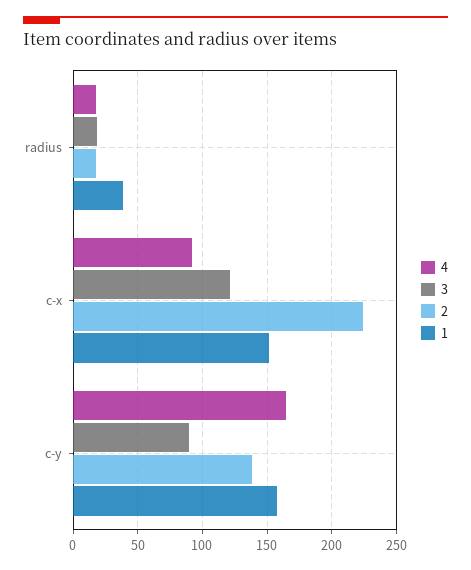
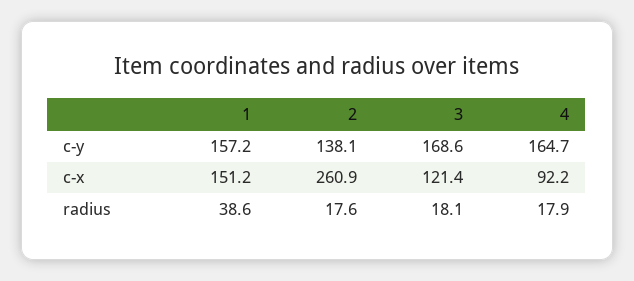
  {
    "4": {
      "radius": 17.9,
      "c-x": 92.2,
      "c-y": 164.7
    },
    "3": {
      "radius": 18.1,
      "c-x": 121.4,
-     "c-y": 90
+     "c-y": 168.6
    },
    "2": {
      "radius": 17.6,
-     "c-x": 225,
+     "c-x": 260.9,
      "c-y": 138.1
    },
    "1": {
      "radius": 38.6,
      "c-x": 151.2,
      "c-y": 157.2
    }
  }

